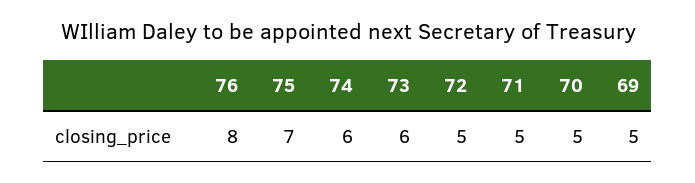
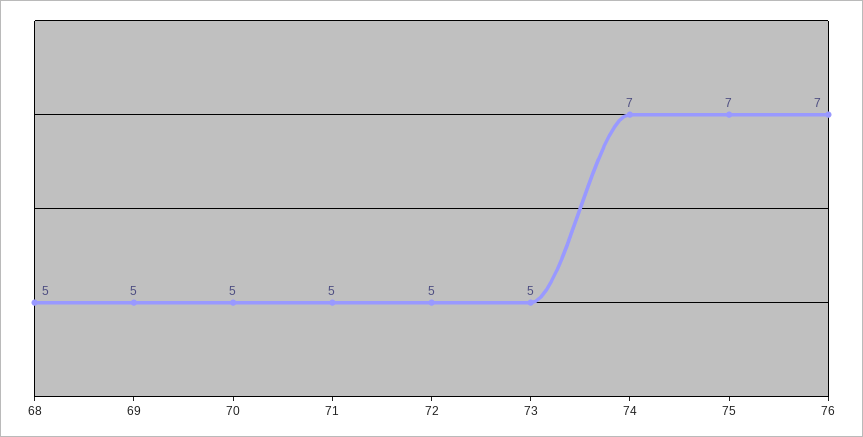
  {
-   "76": 8,
+   "76": 7,
    "75": 7,
-   "74": 6,
+   "74": 7,
-   "73": 6,
+   "73": 5,
    "72": 5,
    "71": 5,
    "70": 5,
-   "69": 5
+   "69": 5,
+   "68": 5
  }

